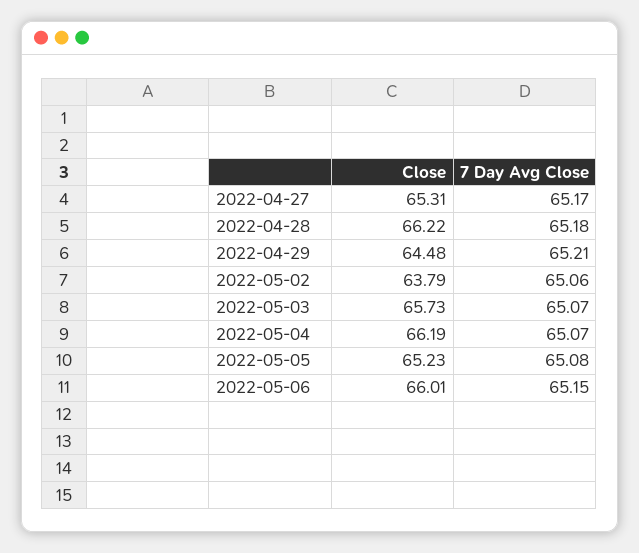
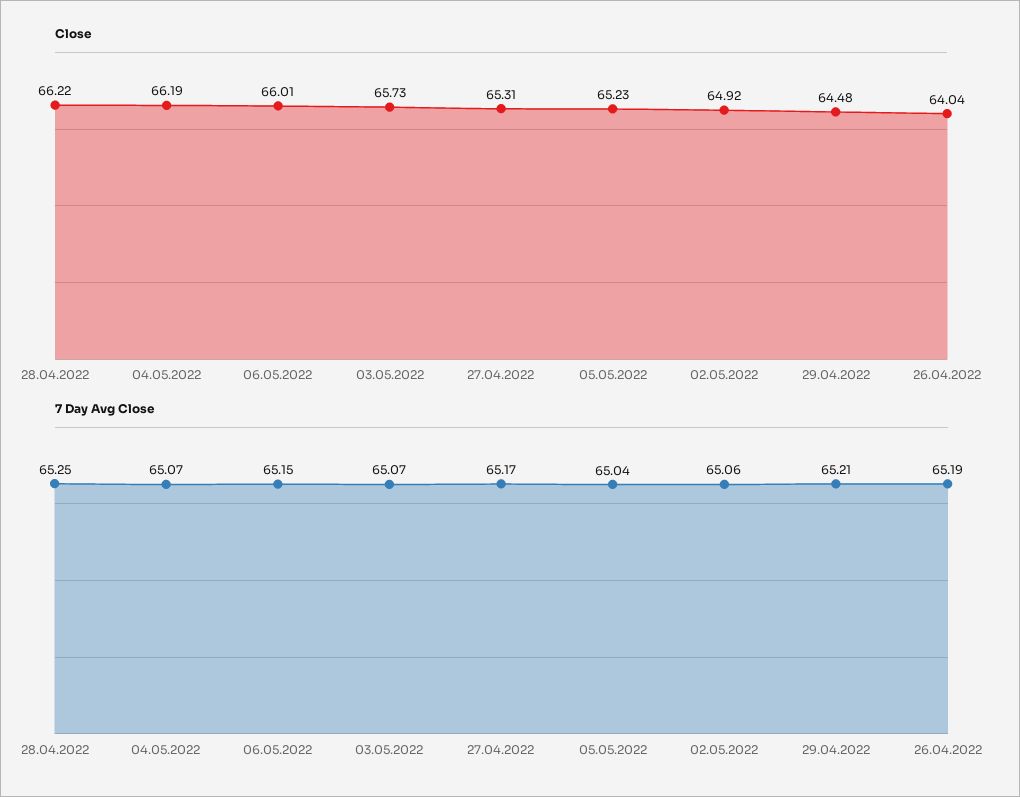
  {
    "Close": {
      "2022-04-27": 65.31,
      "2022-04-28": 66.22,
      "2022-04-29": 64.48,
-     "2022-05-02": 63.79,
+     "2022-05-02": 64.92,
      "2022-05-03": 65.73,
      "2022-05-04": 66.19,
      "2022-05-05": 65.23,
-     "2022-05-06": 66.01
+     "2022-05-06": 66.01,
+     "26.04.2022": 64.04
    },
    "7 Day Avg Close": {
      "2022-04-27": 65.17,
-     "2022-04-28": 65.18,
+     "2022-04-28": 65.25,
      "2022-04-29": 65.21,
      "2022-05-02": 65.06,
      "2022-05-03": 65.07,
      "2022-05-04": 65.07,
-     "2022-05-05": 65.08,
+     "2022-05-05": 65.04,
-     "2022-05-06": 65.15
+     "2022-05-06": 65.15,
+     "26.04.2022": 65.19
    }
  }

